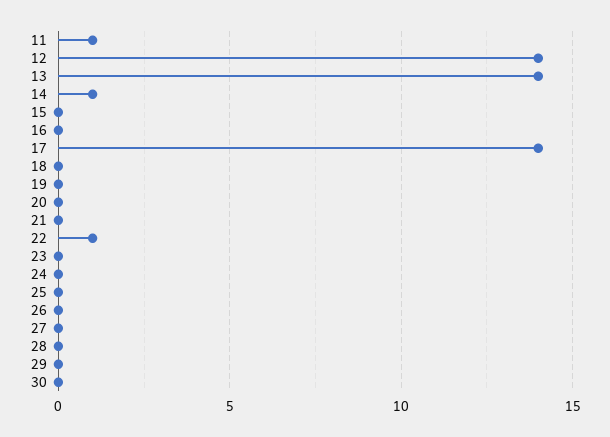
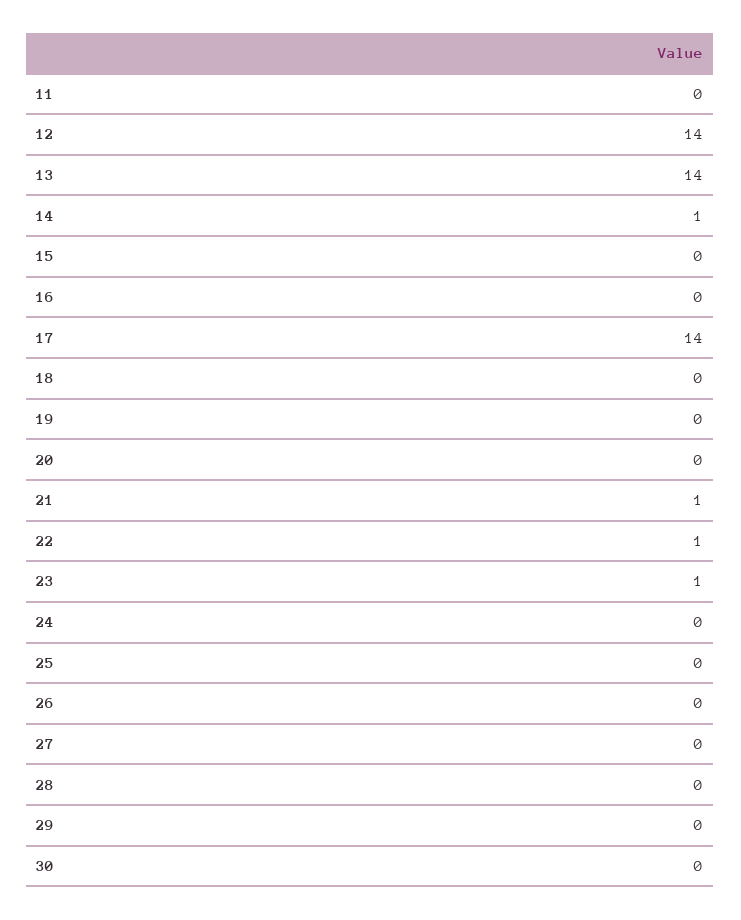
  {
-   "11": 1,
+   "11": 0,
    "12": 14,
    "13": 14,
    "14": 1,
    "15": 0,
    "16": 0,
    "17": 14,
    "18": 0,
    "19": 0,
    "20": 0,
-   "21": 0,
+   "21": 1,
    "22": 1,
-   "23": 0,
+   "23": 1,
    "24": 0,
    "25": 0,
    "26": 0,
    "27": 0,
    "28": 0,
    "29": 0,
    "30": 0
  }

